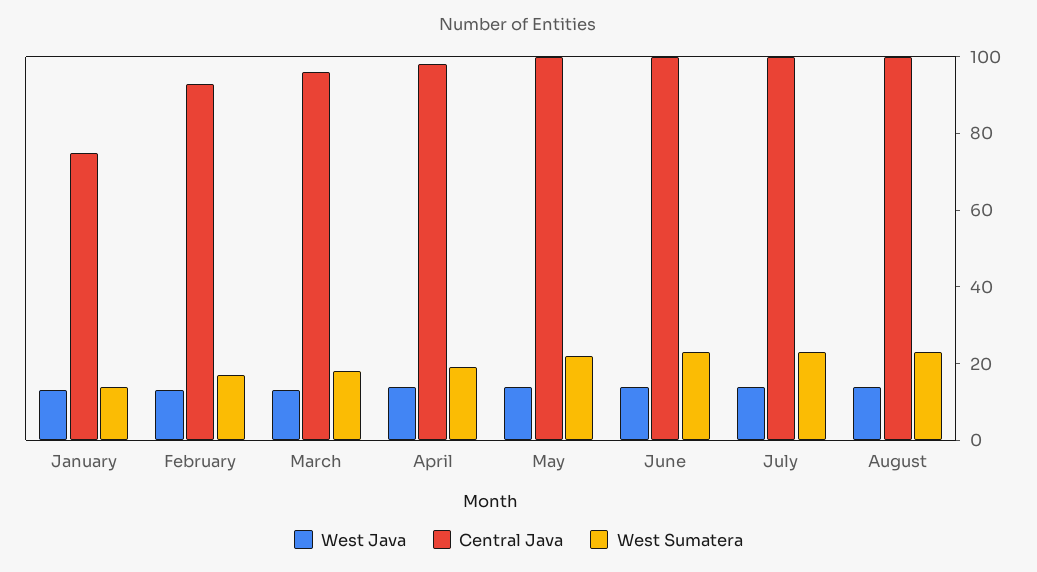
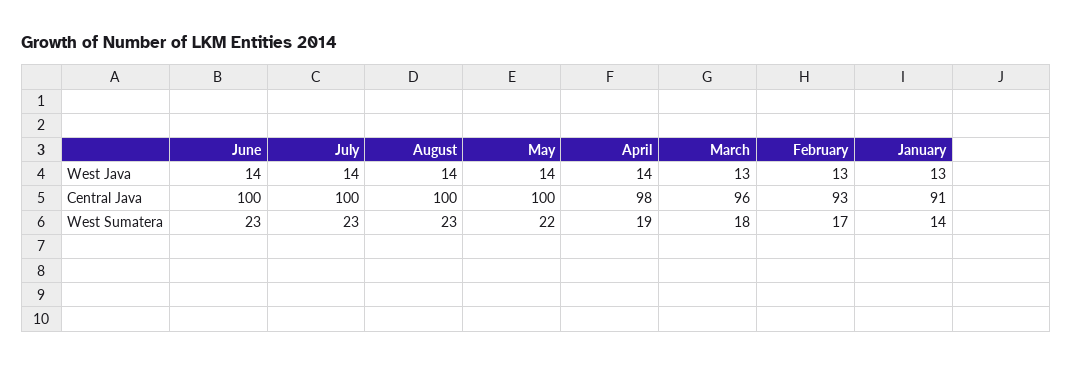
  {
    "West Java": {
      "January": 13,
      "February": 13,
      "March": 13,
      "April": 14,
      "May": 14,
      "June": 14,
      "July": 14,
      "August": 14
    },
    "Central Java": {
-     "January": 75,
+     "January": 91,
      "February": 93,
      "March": 96,
      "April": 98,
      "May": 100,
      "June": 100,
      "July": 100,
      "August": 100
    },
    "West Sumatera": {
      "January": 14,
      "February": 17,
      "March": 18,
      "April": 19,
      "May": 22,
      "June": 23,
      "July": 23,
      "August": 23
    }
  }

